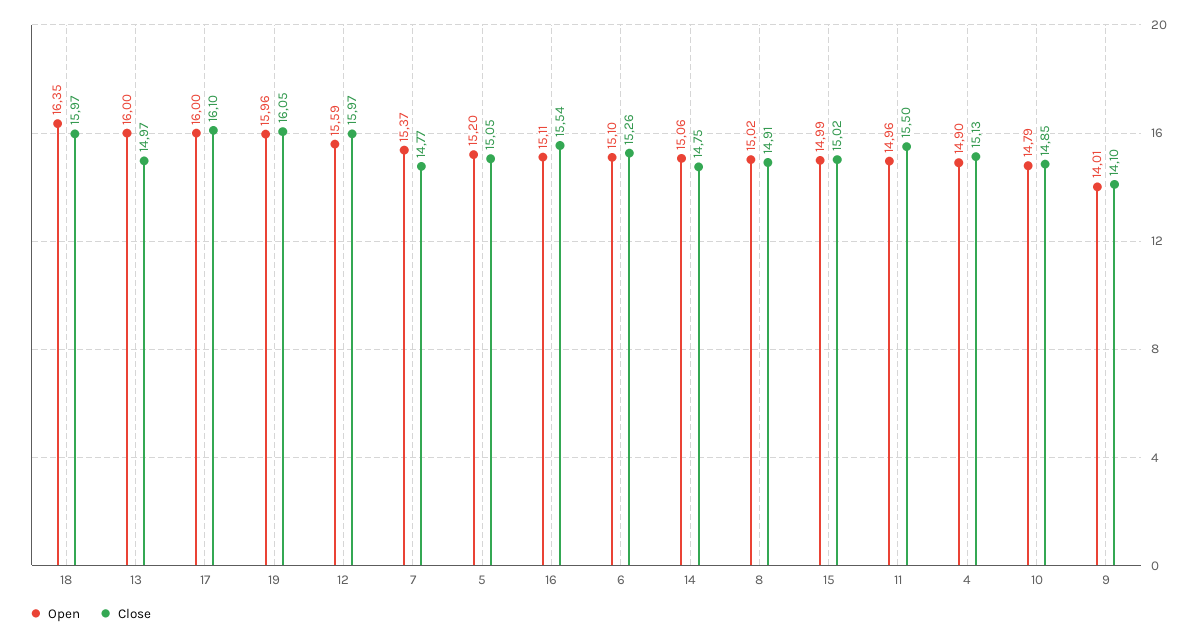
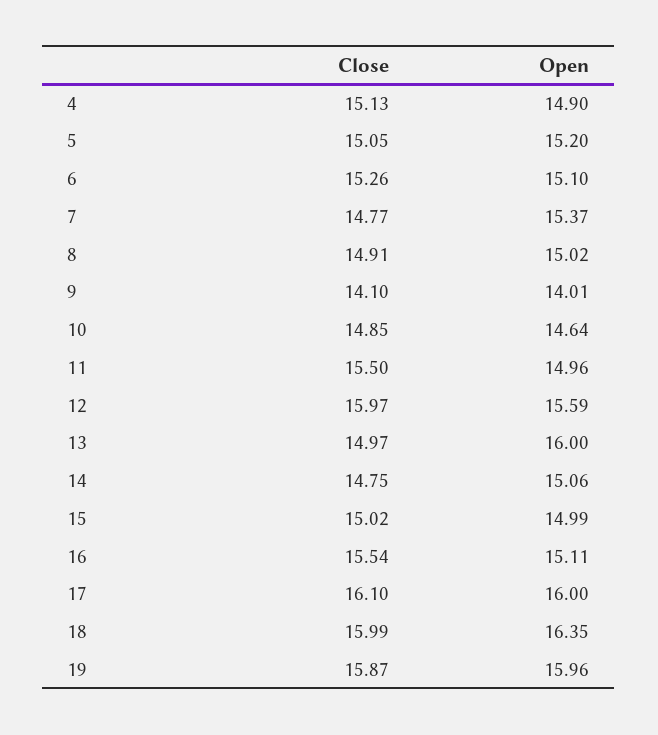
  {
    "Open": {
      "18": 16.35,
      "13": 16,
      "17": 16,
      "19": 15.96,
      "12": 15.59,
      "7": 15.37,
      "5": 15.2,
      "16": 15.11,
      "6": 15.1,
      "14": 15.06,
      "8": 15.02,
      "15": 14.99,
      "11": 14.96,
      "4": 14.9,
-     "10": 14.79,
+     "10": 14.64,
      "9": 14.01
    },
    "Close": {
-     "18": 15.97,
+     "18": 15.99,
      "13": 14.97,
      "17": 16.1,
-     "19": 16.05,
+     "19": 15.87,
      "12": 15.97,
      "7": 14.77,
      "5": 15.05,
      "16": 15.54,
      "6": 15.26,
      "14": 14.75,
      "8": 14.91,
      "15": 15.02,
      "11": 15.5,
      "4": 15.13,
      "10": 14.85,
      "9": 14.1
    }
  }

